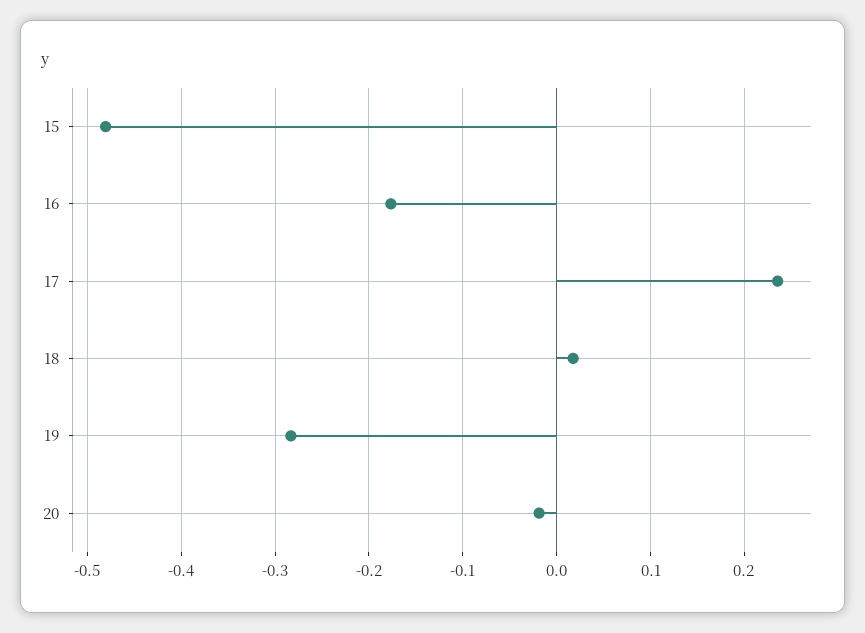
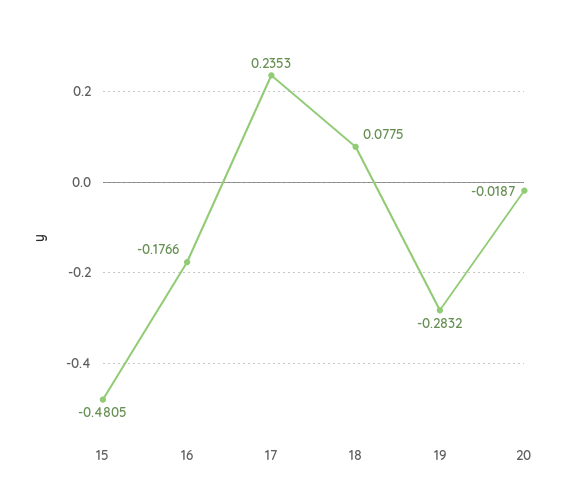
  {
    "15": -0.4805,
    "16": -0.1766,
    "17": 0.2353,
-   "18": 0.02,
+   "18": 0.0775,
    "19": -0.2832,
    "20": -0.0187
  }

